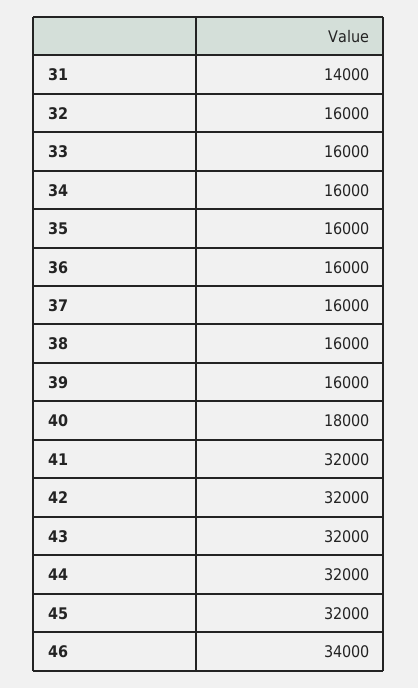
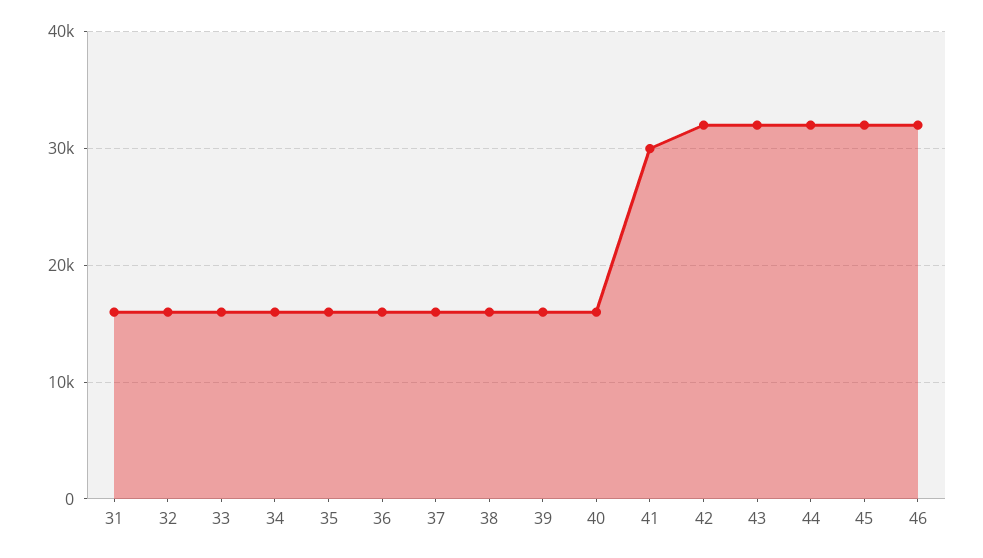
  {
-   "31": 14000,
+   "31": 16000,
    "32": 16000,
    "33": 16000,
    "34": 16000,
    "35": 16000,
    "36": 16000,
    "37": 16000,
    "38": 16000,
    "39": 16000,
-   "40": 18000,
+   "40": 16000,
-   "41": 32000,
+   "41": 30000,
    "42": 32000,
    "43": 32000,
    "44": 32000,
    "45": 32000,
-   "46": 34000
+   "46": 32000
  }

